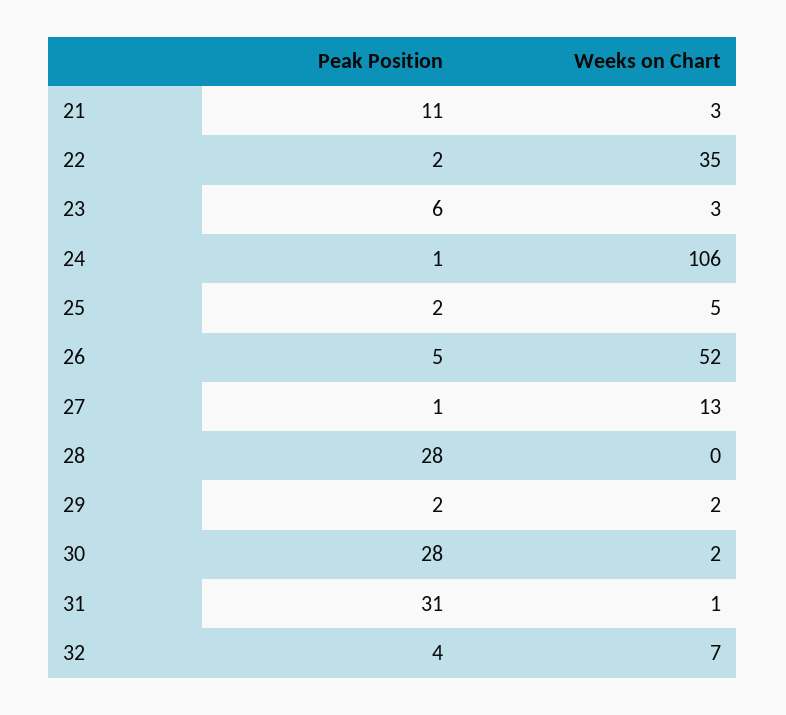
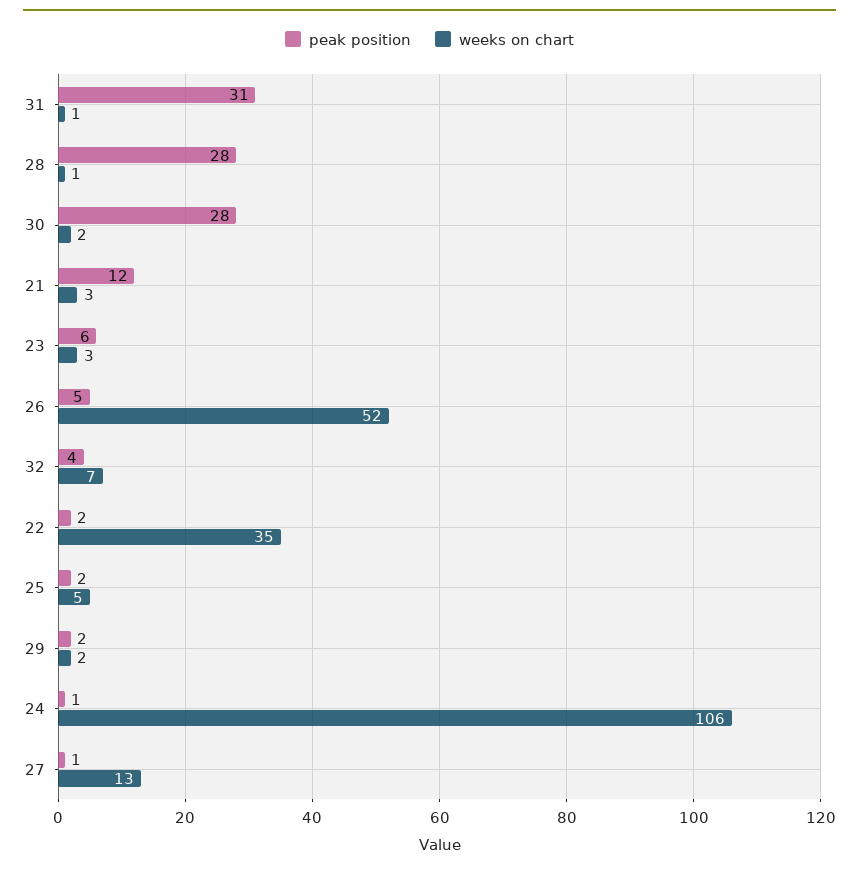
  {
    "Peak Position": {
-     "21": 11,
+     "21": 12,
      "22": 2,
      "23": 6,
      "24": 1,
      "25": 2,
      "26": 5,
      "27": 1,
      "28": 28,
      "29": 2,
      "30": 28,
      "31": 31,
      "32": 4
    },
    "Weeks on Chart": {
      "21": 3,
      "22": 35,
      "23": 3,
      "24": 106,
      "25": 5,
      "26": 52,
      "27": 13,
-     "28": 0,
+     "28": 1,
      "29": 2,
      "30": 2,
      "31": 1,
      "32": 7
    }
  }

